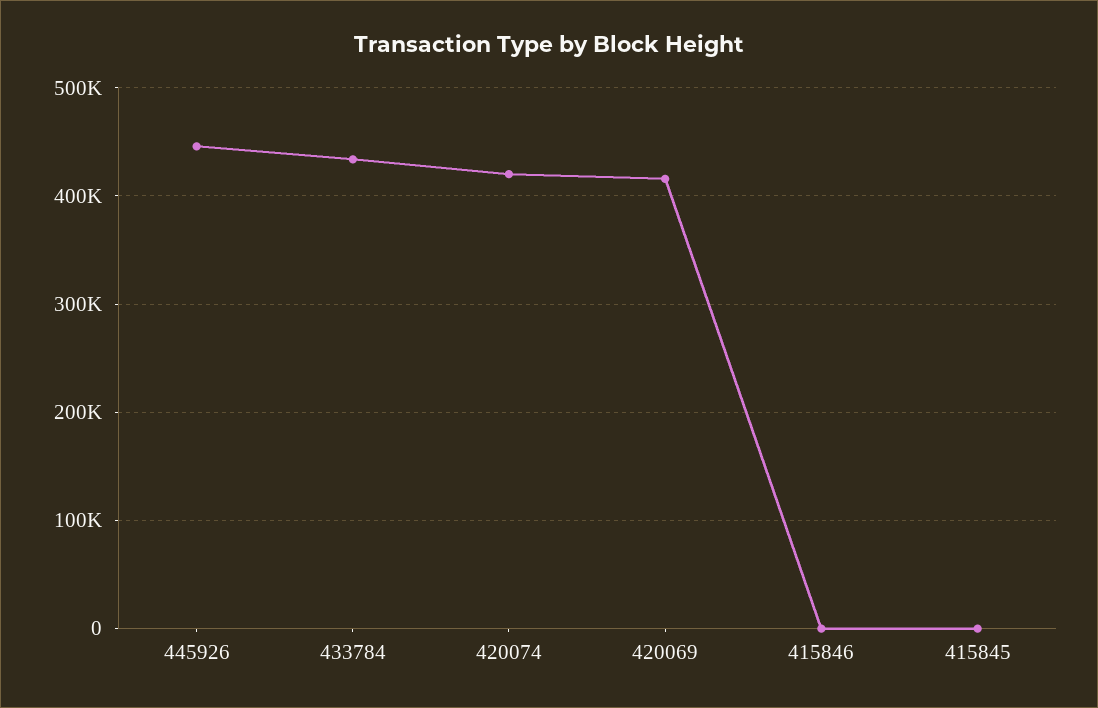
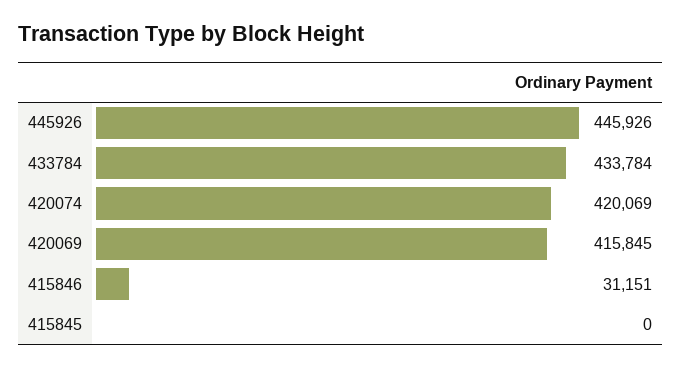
  {
    "445926": 445926,
    "433784": 433784,
    "420074": 420069,
    "420069": 415845,
-   "415846": 0,
+   "415846": 31151,
    "415845": 0
  }

